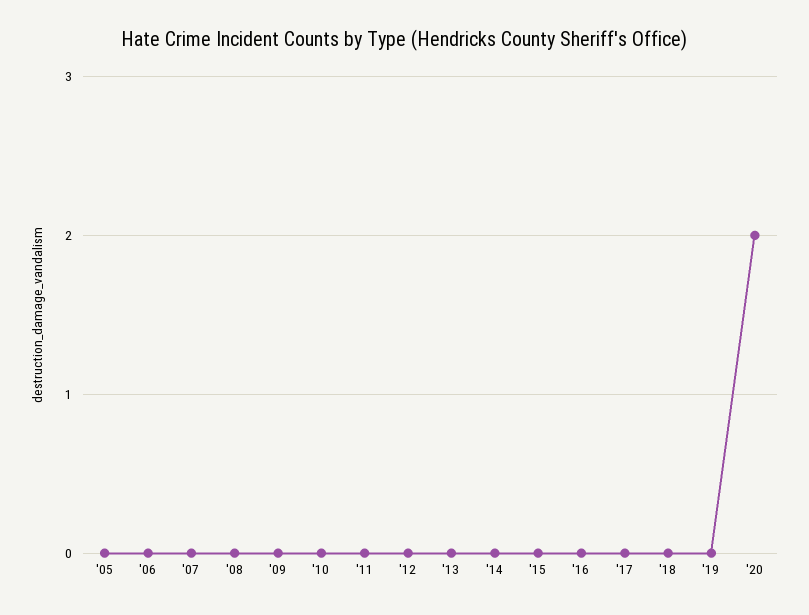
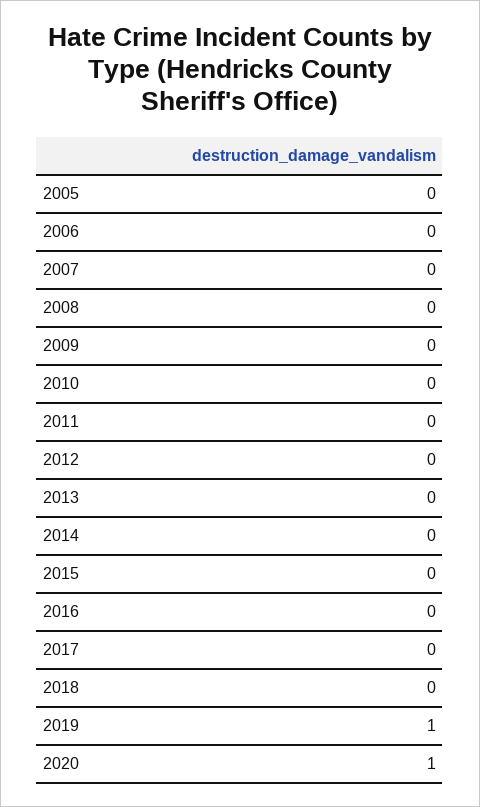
  {
    "'05": 0,
    "'06": 0,
    "'07": 0,
    "'08": 0,
    "'09": 0,
    "'10": 0,
    "'11": 0,
    "'12": 0,
    "'13": 0,
    "'14": 0,
    "'15": 0,
    "'16": 0,
    "'17": 0,
    "'18": 0,
-   "'19": 0,
+   "'19": 1,
-   "'20": 2
+   "'20": 1
  }

